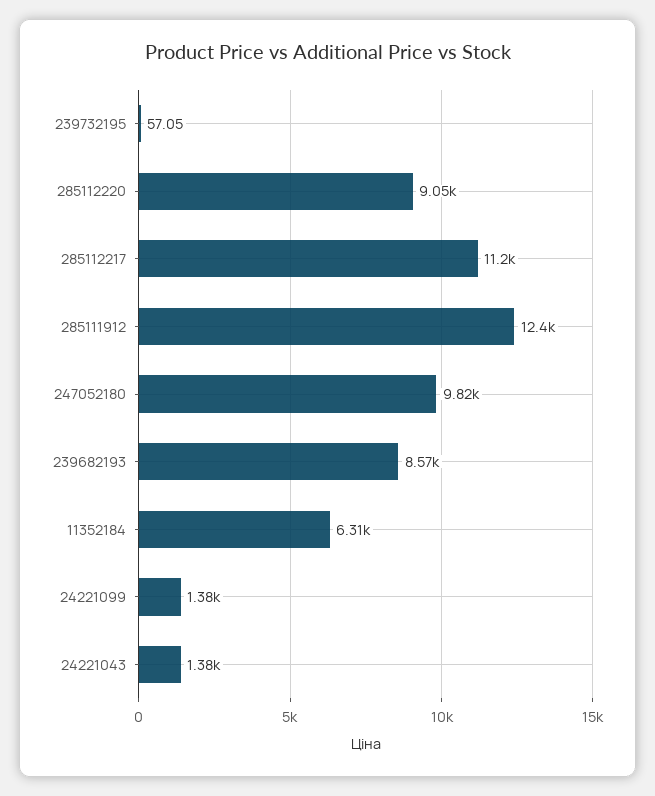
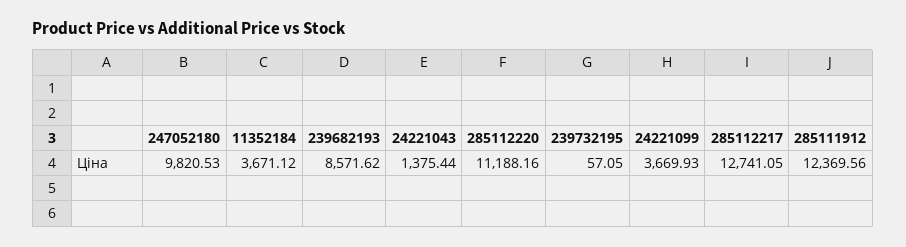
  {
    "239732195": 57.05,
-   "285112220": 9050,
+   "285112220": 11188.16,
-   "285112217": 11200,
+   "285112217": 12741.05,
    "285111912": 12369.56,
    "247052180": 9820.53,
    "239682193": 8571.62,
-   "11352184": 6310,
+   "11352184": 3671.12,
-   "24221099": 1380,
+   "24221099": 3669.93,
    "24221043": 1375.44
  }

